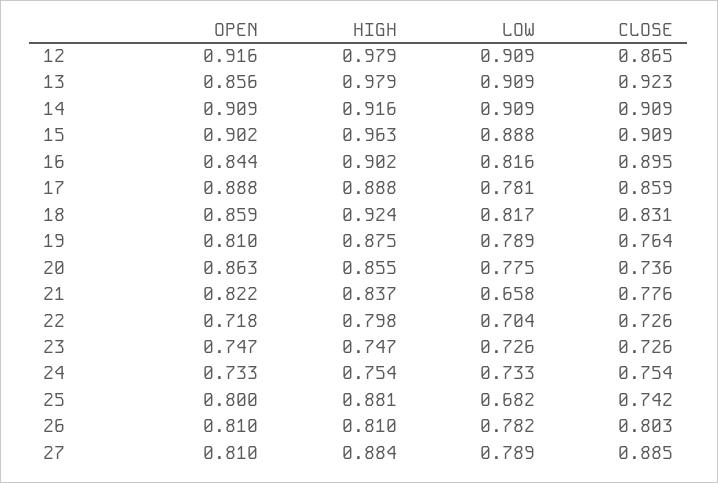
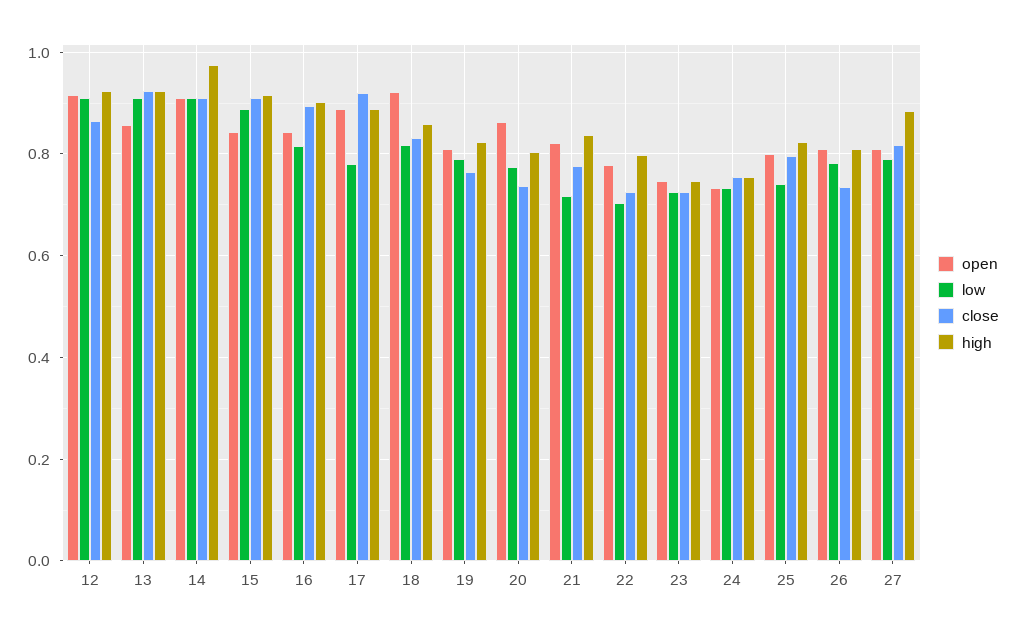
  {
    "OPEN": {
      "12": 0.916,
      "13": 0.856,
      "14": 0.909,
-     "15": 0.902,
+     "15": 0.84,
      "16": 0.844,
      "17": 0.888,
-     "18": 0.859,
+     "18": 0.92,
      "19": 0.81,
      "20": 0.863,
      "21": 0.822,
-     "22": 0.718,
+     "22": 0.78,
      "23": 0.747,
      "24": 0.733,
      "25": 0.8,
      "26": 0.81,
      "27": 0.81
    },
    "HIGH": {
-     "12": 0.979,
+     "12": 0.92,
-     "13": 0.979,
+     "13": 0.92,
-     "14": 0.916,
+     "14": 0.98,
-     "15": 0.963,
+     "15": 0.92,
      "16": 0.902,
      "17": 0.888,
-     "18": 0.924,
+     "18": 0.86,
-     "19": 0.875,
+     "19": 0.82,
-     "20": 0.855,
+     "20": 0.8,
      "21": 0.837,
      "22": 0.798,
      "23": 0.747,
      "24": 0.754,
-     "25": 0.881,
+     "25": 0.82,
      "26": 0.81,
      "27": 0.884
    },
    "LOW": {
      "12": 0.909,
      "13": 0.909,
      "14": 0.909,
      "15": 0.888,
      "16": 0.816,
      "17": 0.781,
      "18": 0.817,
      "19": 0.789,
      "20": 0.775,
-     "21": 0.658,
+     "21": 0.72,
      "22": 0.704,
      "23": 0.726,
      "24": 0.733,
-     "25": 0.682,
+     "25": 0.74,
      "26": 0.782,
      "27": 0.789
    },
    "CLOSE": {
      "12": 0.865,
      "13": 0.923,
      "14": 0.909,
      "15": 0.909,
      "16": 0.895,
-     "17": 0.859,
+     "17": 0.92,
      "18": 0.831,
      "19": 0.764,
      "20": 0.736,
      "21": 0.776,
      "22": 0.726,
      "23": 0.726,
      "24": 0.754,
-     "25": 0.742,
+     "25": 0.8,
-     "26": 0.803,
+     "26": 0.74,
-     "27": 0.885
+     "27": 0.82
    }
  }

